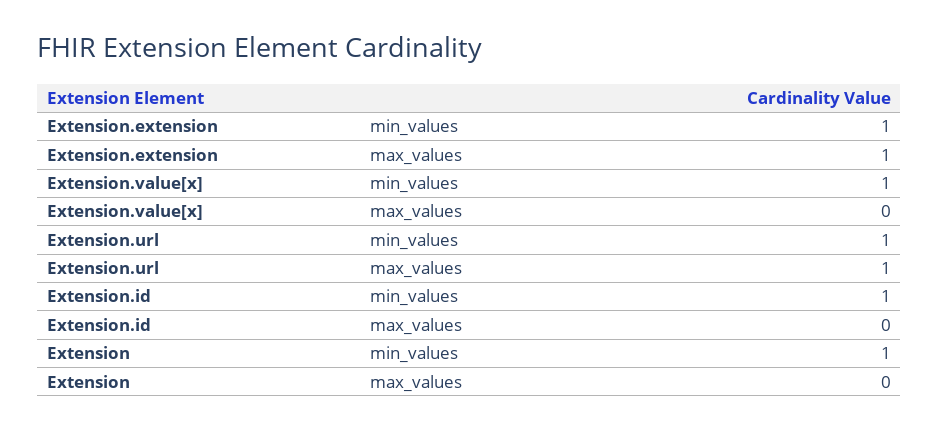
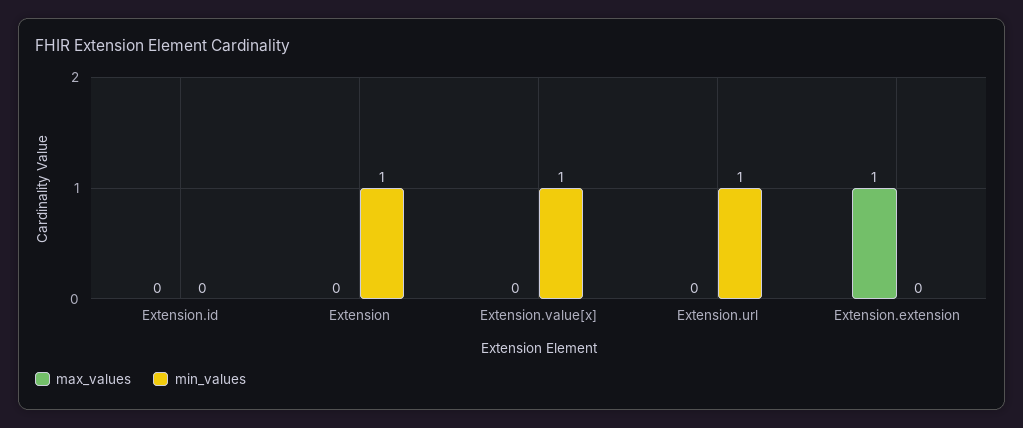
  {
    "min_values": {
-     "Extension.extension": 1,
+     "Extension.extension": 0,
      "Extension.value[x]": 1,
      "Extension.url": 1,
-     "Extension.id": 1,
+     "Extension.id": 0,
      "Extension": 1
    },
    "max_values": {
      "Extension.extension": 1,
      "Extension.value[x]": 0,
-     "Extension.url": 1,
+     "Extension.url": 0,
      "Extension.id": 0,
      "Extension": 0
    }
  }

